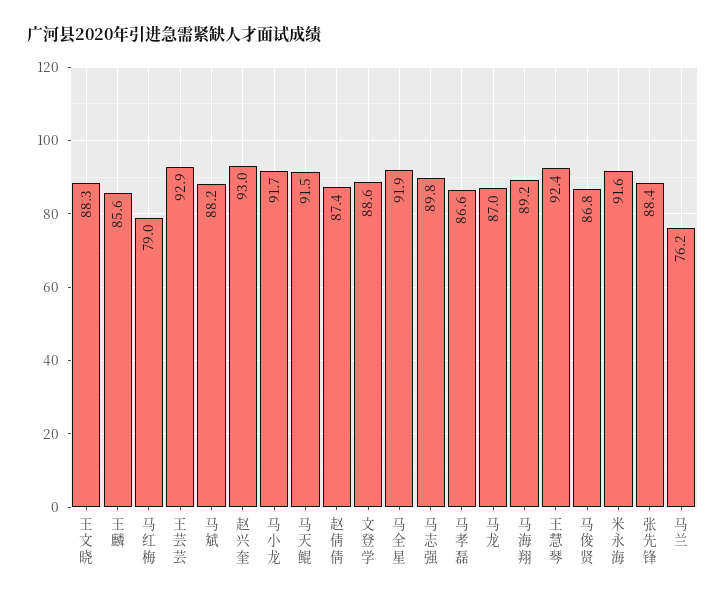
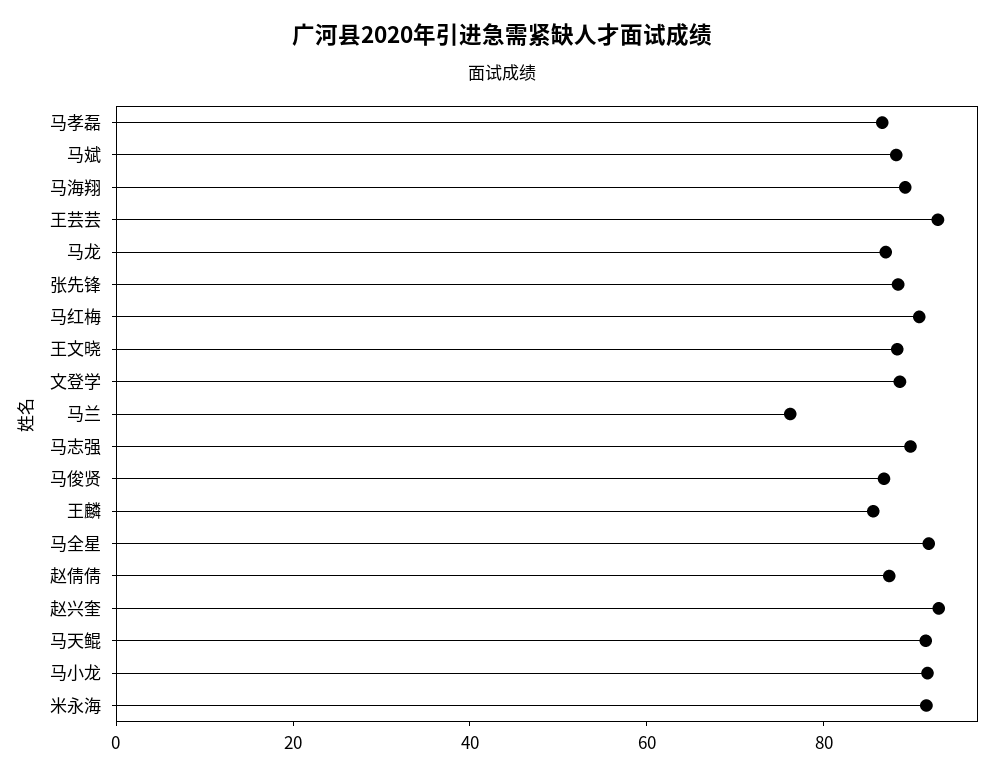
  {
    "王文晓": 88.3,
    "王麟": 85.6,
-   "马红梅": 79,
+   "马红梅": 90,
    "王芸芸": 92.9,
    "马斌": 88.2,
    "赵兴奎": 93,
    "马小龙": 91.7,
    "马天鲲": 91.5,
    "赵倩倩": 87.4,
    "文登学": 88.6,
    "马全星": 91.9,
    "马志强": 89.8,
    "马孝磊": 86.6,
    "马龙": 87,
    "马海翔": 89.2,
-   "王慧琴": 92.4,
    "马俊贤": 86.8,
    "米永海": 91.6,
    "张先锋": 88.4,
    "马兰": 76.2
  }

